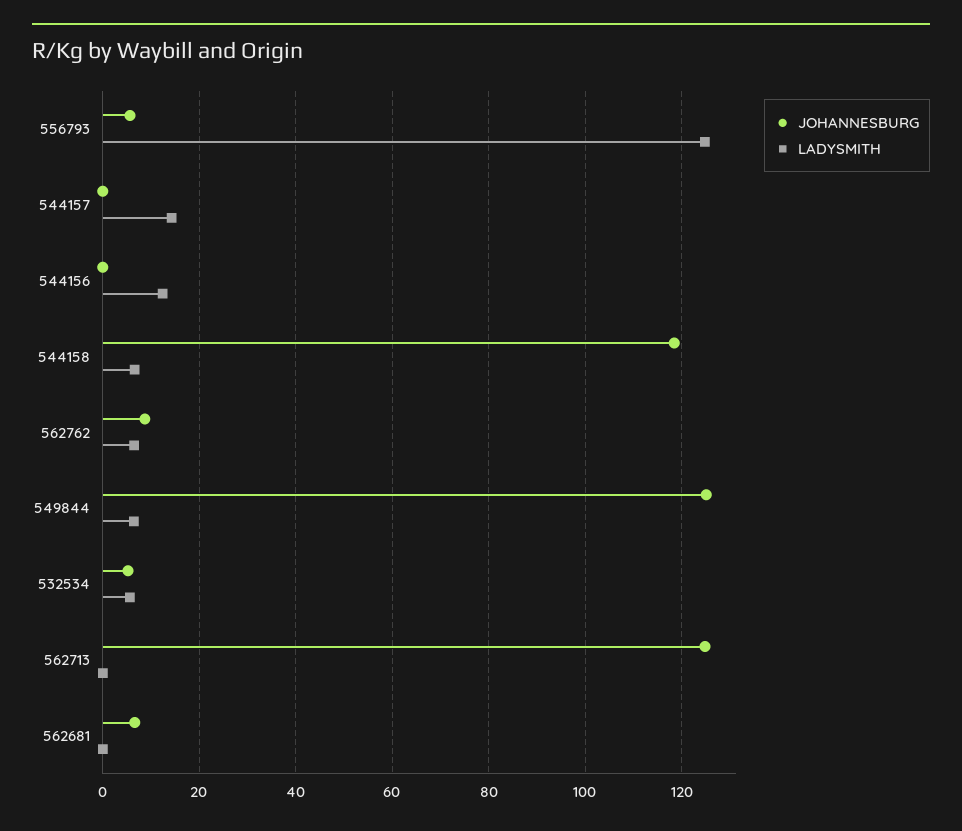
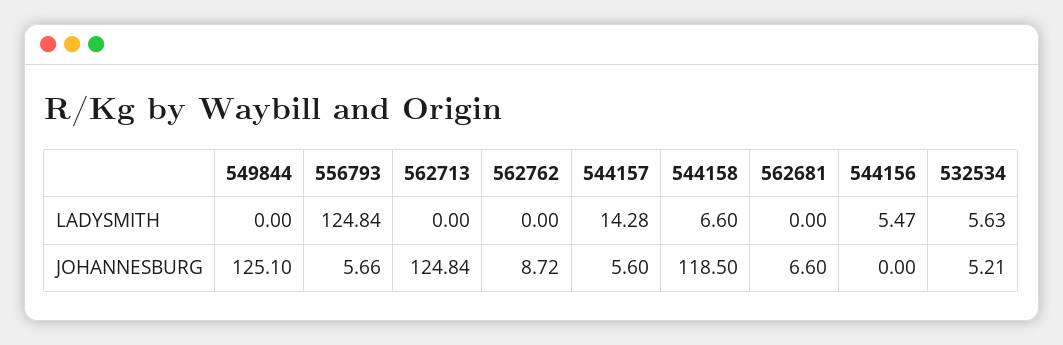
  {
    "JOHANNESBURG": {
      "556793": 5.66,
-     "544157": 0,
+     "544157": 5.6,
      "544156": 0,
      "544158": 118.5,
      "562762": 8.72,
      "549844": 125.1,
      "532534": 5.21,
      "562713": 124.84,
      "562681": 6.6
    },
    "LADYSMITH": {
      "556793": 124.84,
      "544157": 14.28,
-     "544156": 12,
+     "544156": 5.47,
      "544158": 6.6,
-     "562762": 6,
+     "562762": 0,
-     "549844": 6,
+     "549844": 0,
      "532534": 5.63,
      "562713": 0,
      "562681": 0
    }
  }

